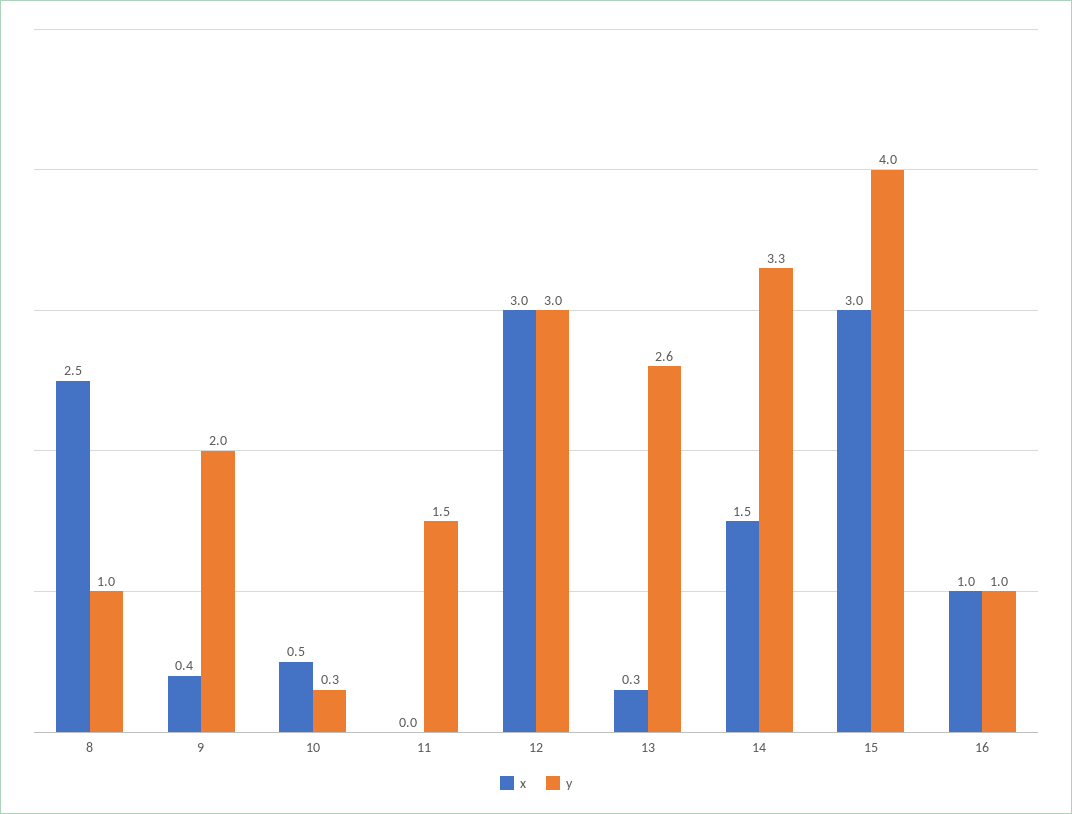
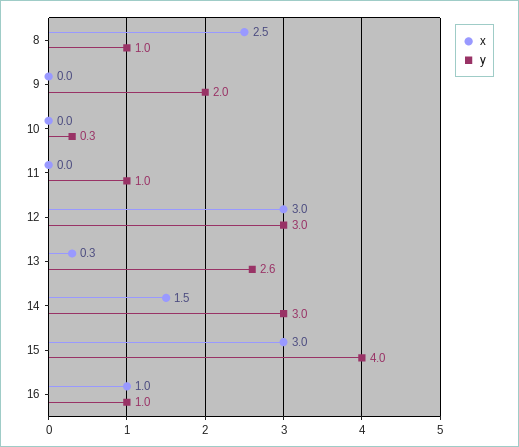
  {
    "x": {
      "8": 2.5,
-     "9": 0.4,
+     "9": 0,
-     "10": 0.5,
+     "10": 0,
      "11": 0,
      "12": 3,
      "13": 0.3,
      "14": 1.5,
      "15": 3,
      "16": 1
    },
    "y": {
      "8": 1,
      "9": 2,
      "10": 0.3,
-     "11": 1.5,
+     "11": 1,
      "12": 3,
      "13": 2.6,
-     "14": 3.3,
+     "14": 3,
      "15": 4,
      "16": 1
    }
  }

